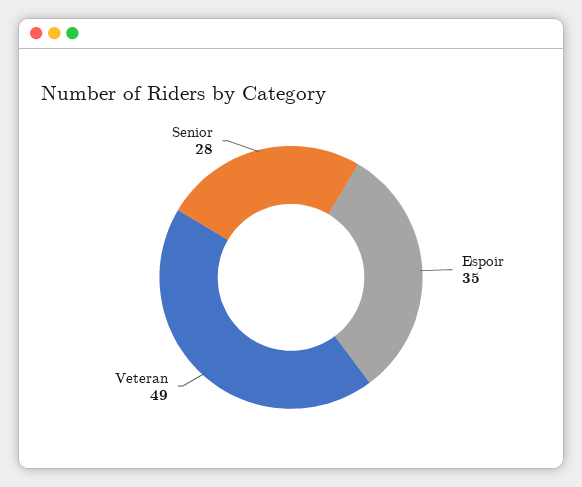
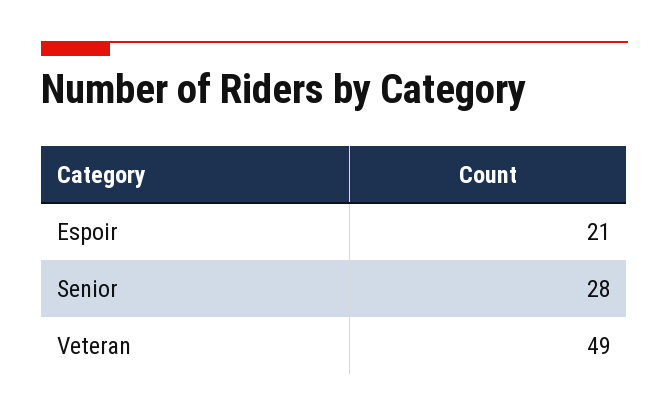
  {
-   "Espoir": 35,
+   "Espoir": 21,
    "Veteran": 49,
    "Senior": 28
  }

